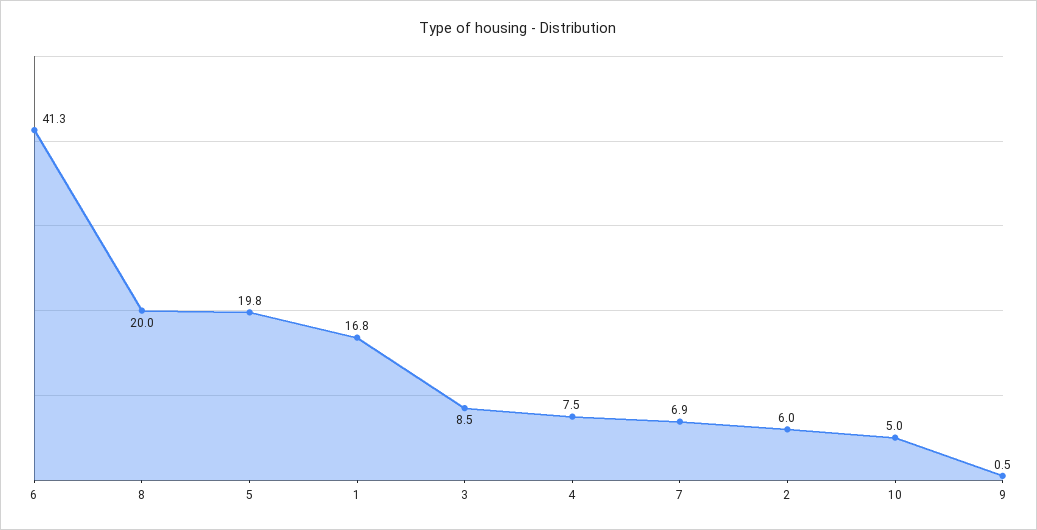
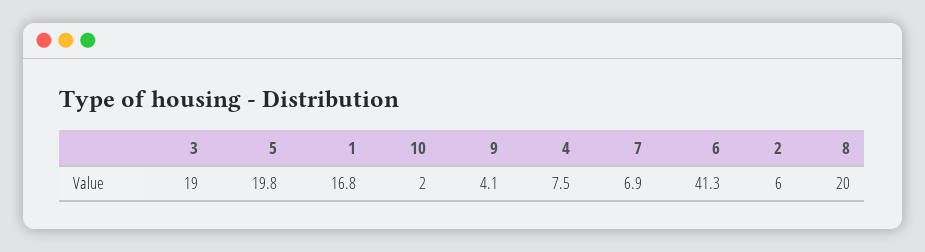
  {
    "6": 41.3,
    "8": 20,
    "5": 19.8,
    "1": 16.8,
-   "3": 8.5,
+   "3": 19,
    "4": 7.5,
    "7": 6.9,
    "2": 6,
-   "10": 5,
+   "10": 2,
-   "9": 0.5
+   "9": 4.1
  }

